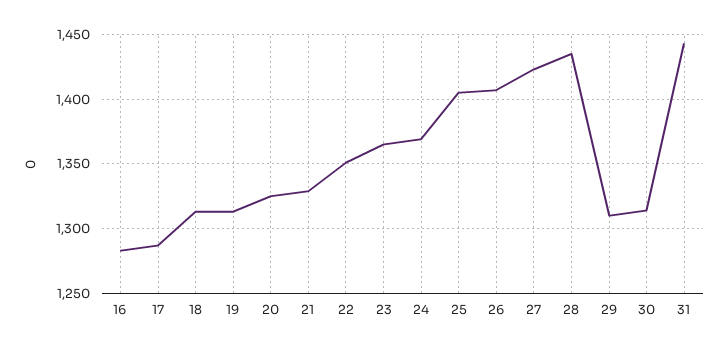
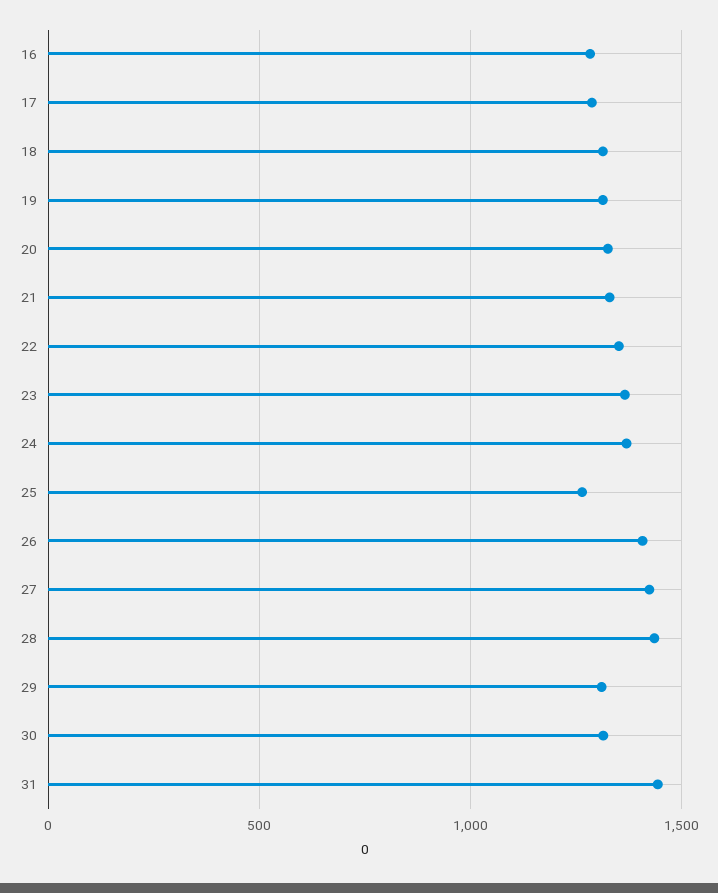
  {
    "16": 1285,
    "17": 1285,
    "18": 1315,
    "19": 1315,
    "20": 1325,
    "21": 1330,
    "22": 1350,
    "23": 1365,
    "24": 1370,
-   "25": 1405,
+   "25": 1250,
    "26": 1405,
    "27": 1425,
    "28": 1435,
    "29": 1310,
    "30": 1315,
    "31": 1445
  }

